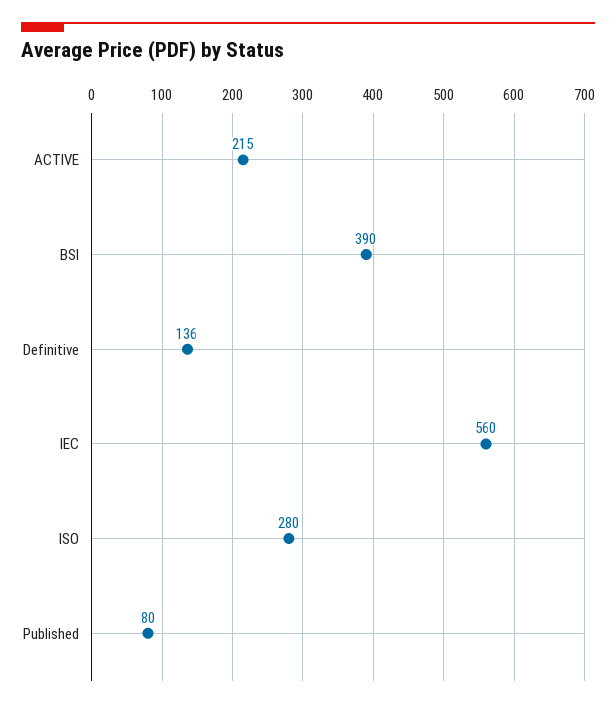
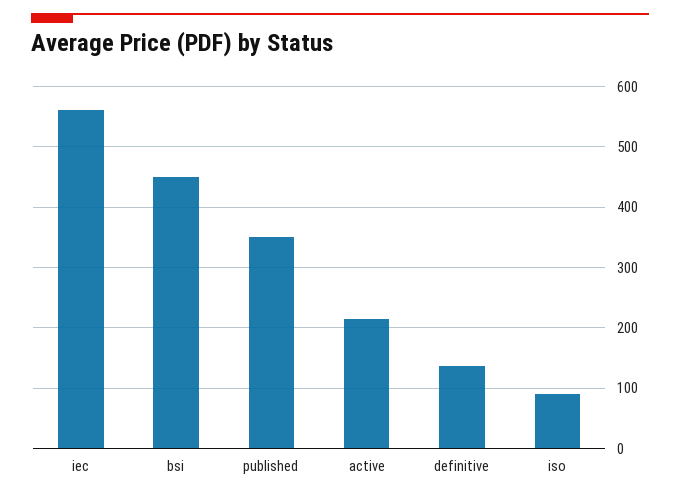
  {
    "ACTIVE": 215,
-   "BSI": 390,
+   "BSI": 450,
    "Definitive": 136,
    "IEC": 560,
-   "ISO": 280,
+   "ISO": 90,
-   "Published": 80
+   "Published": 350
  }

